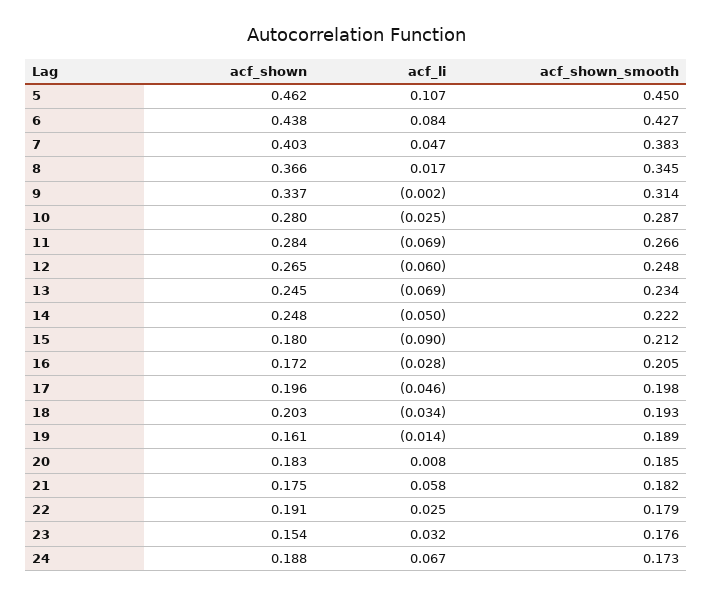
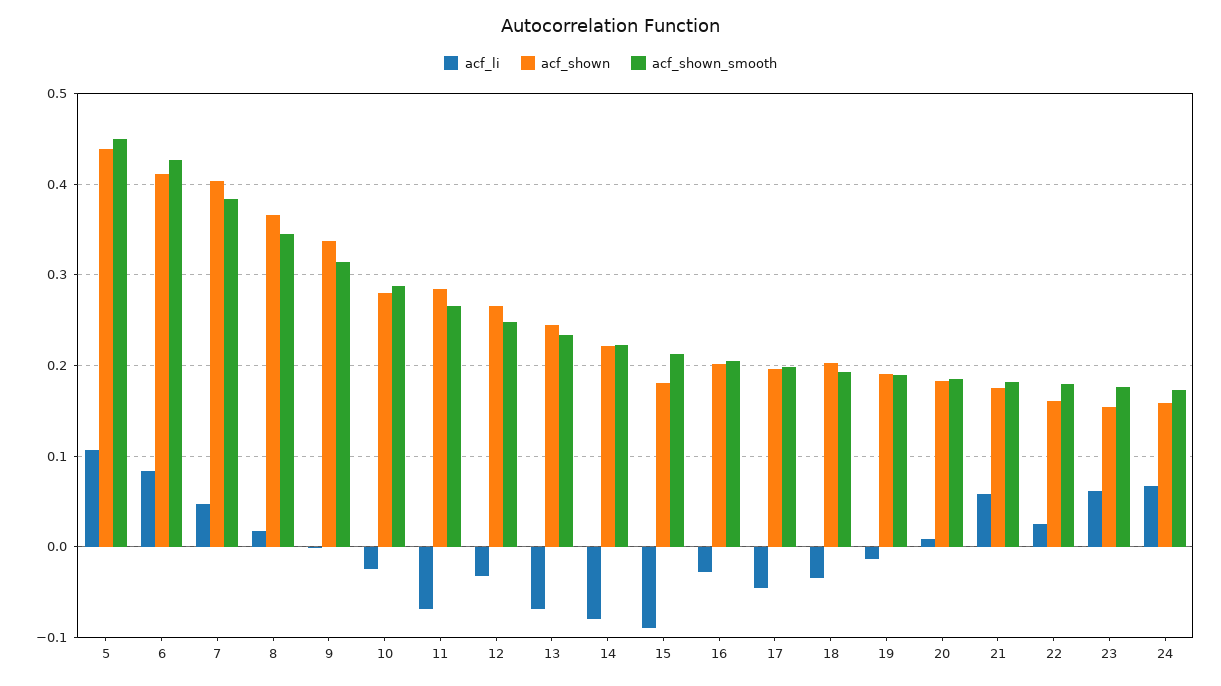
  {
    "acf_shown": {
-     "5": 0.462,
+     "5": 0.44,
-     "6": 0.438,
+     "6": 0.41,
      "7": 0.403,
      "8": 0.366,
      "9": 0.337,
      "10": 0.28,
      "11": 0.284,
      "12": 0.265,
      "13": 0.245,
-     "14": 0.248,
+     "14": 0.22,
      "15": 0.18,
-     "16": 0.172,
+     "16": 0.2,
      "17": 0.196,
      "18": 0.203,
-     "19": 0.161,
+     "19": 0.19,
      "20": 0.183,
      "21": 0.175,
-     "22": 0.191,
+     "22": 0.16,
      "23": 0.154,
-     "24": 0.188
+     "24": 0.16
    },
    "acf_li": {
      "5": 0.107,
      "6": 0.084,
      "7": 0.047,
      "8": 0.017,
      "9": -0.002,
      "10": -0.025,
      "11": -0.069,
-     "12": -0.06,
+     "12": -0.03,
      "13": -0.069,
-     "14": -0.05,
+     "14": -0.08,
      "15": -0.09,
      "16": -0.028,
      "17": -0.046,
      "18": -0.034,
      "19": -0.014,
      "20": 0.008,
      "21": 0.058,
      "22": 0.025,
-     "23": 0.032,
+     "23": 0.06,
      "24": 0.067
    },
    "acf_shown_smooth": {
      "5": 0.45,
      "6": 0.427,
      "7": 0.383,
      "8": 0.345,
      "9": 0.314,
      "10": 0.287,
      "11": 0.266,
      "12": 0.248,
      "13": 0.234,
      "14": 0.222,
      "15": 0.212,
      "16": 0.205,
      "17": 0.198,
      "18": 0.193,
      "19": 0.189,
      "20": 0.185,
      "21": 0.182,
      "22": 0.179,
      "23": 0.176,
      "24": 0.173
    }
  }

